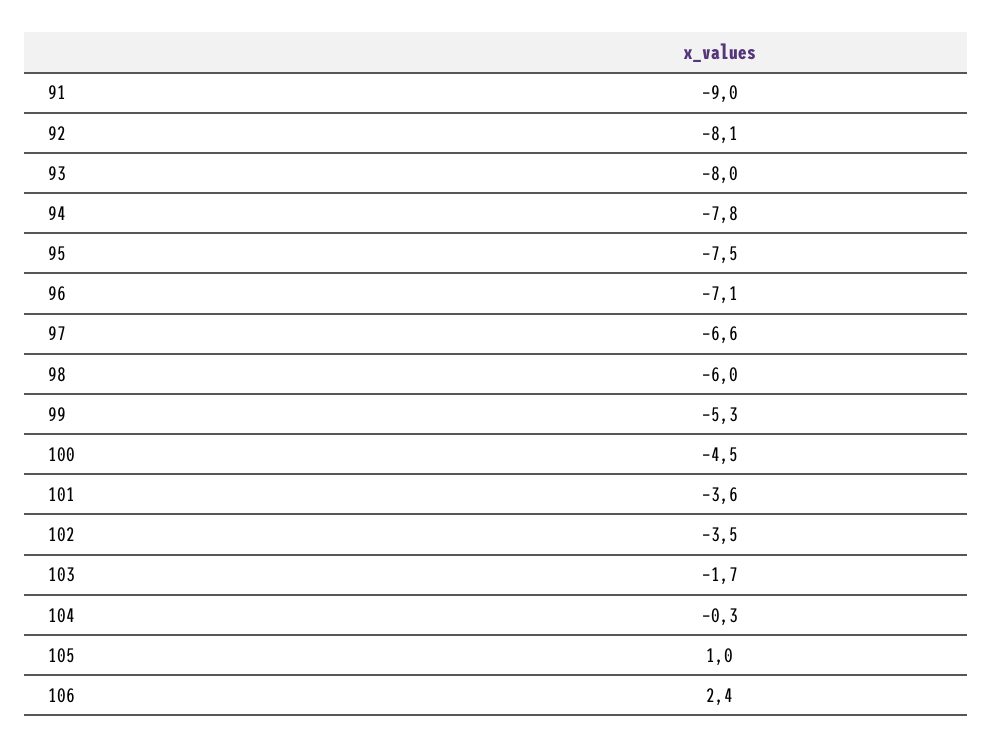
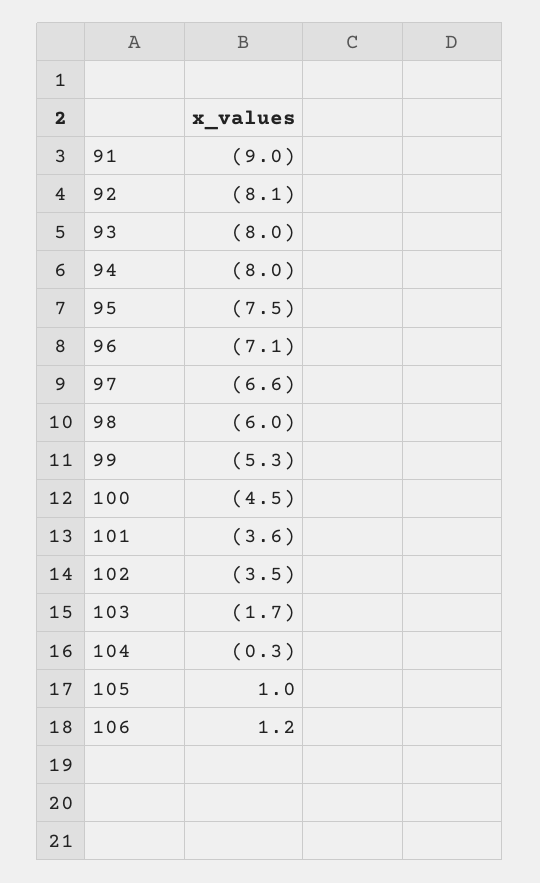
  {
    "91": -9,
    "92": -8.1,
    "93": -8,
-   "94": -7.8,
+   "94": -8,
    "95": -7.5,
    "96": -7.1,
    "97": -6.6,
    "98": -6,
    "99": -5.3,
    "100": -4.5,
    "101": -3.6,
    "102": -3.5,
    "103": -1.7,
    "104": -0.3,
    "105": 1,
-   "106": 2.4
+   "106": 1.2
  }

